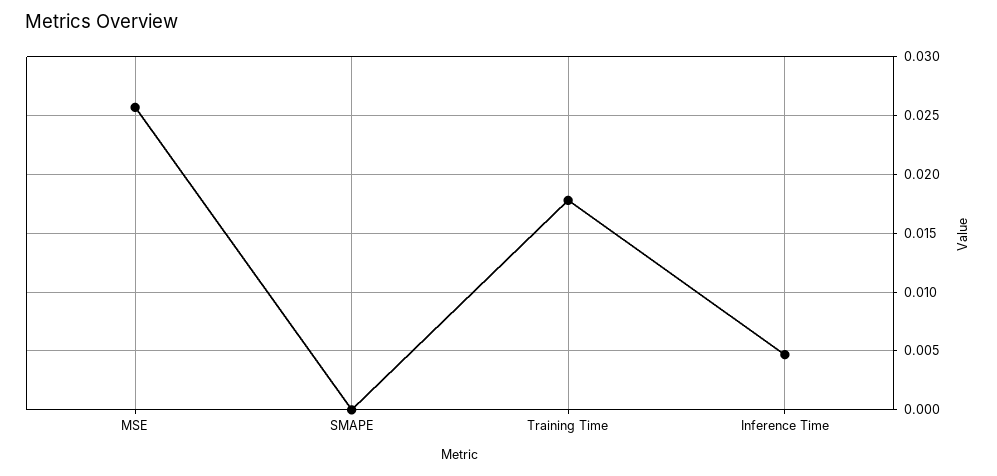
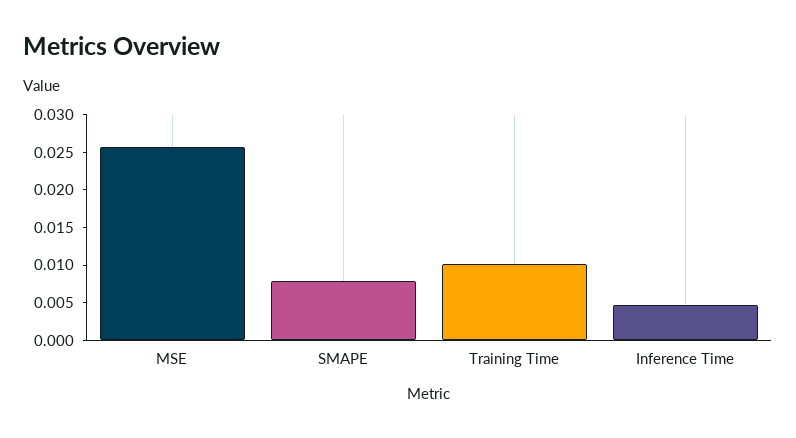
  {
    "MSE": 0.026,
-   "SMAPE": 0,
+   "SMAPE": 0.0075,
-   "Training Time": 0.018,
+   "Training Time": 0.01,
    "Inference Time": 0.005
  }

